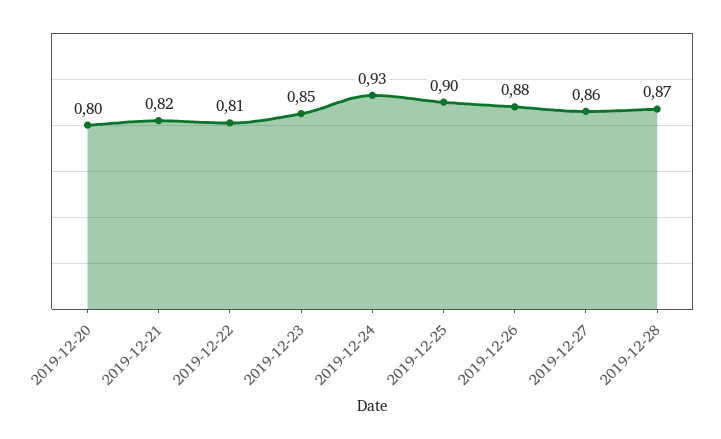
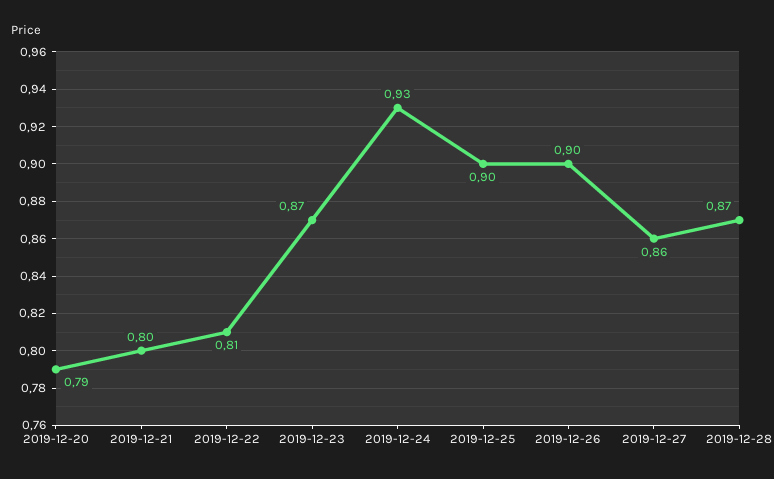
  {
-   "2019-12-20": 0.8,
+   "2019-12-20": 0.79,
-   "2019-12-21": 0.82,
+   "2019-12-21": 0.8,
    "2019-12-22": 0.81,
-   "2019-12-23": 0.85,
+   "2019-12-23": 0.87,
    "2019-12-24": 0.93,
    "2019-12-25": 0.9,
-   "2019-12-26": 0.88,
+   "2019-12-26": 0.9,
    "2019-12-27": 0.86,
    "2019-12-28": 0.87
  }

